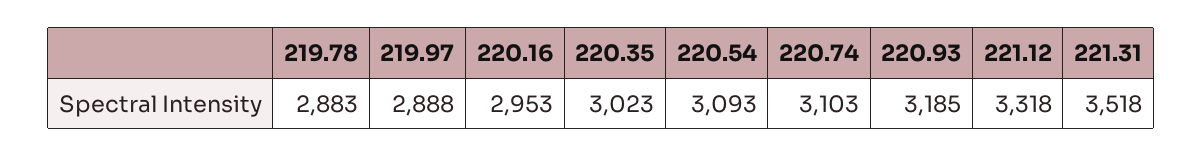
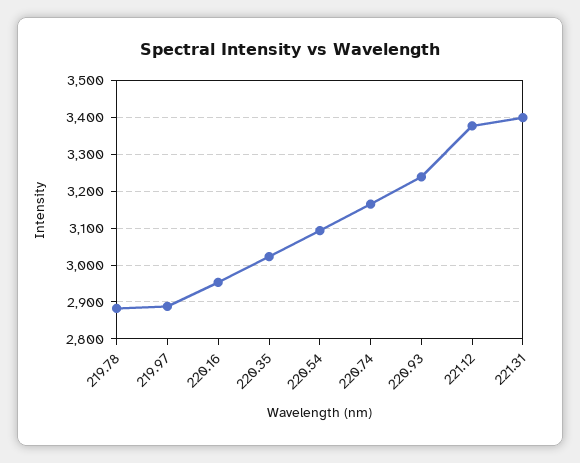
  {
    "219.78": 2883,
    "219.97": 2888,
    "220.16": 2953,
    "220.35": 3023,
    "220.54": 3093,
-   "220.74": 3103,
+   "220.74": 3160,
-   "220.93": 3185,
+   "220.93": 3240,
-   "221.12": 3318,
+   "221.12": 3380,
-   "221.31": 3518
+   "221.31": 3400
  }

